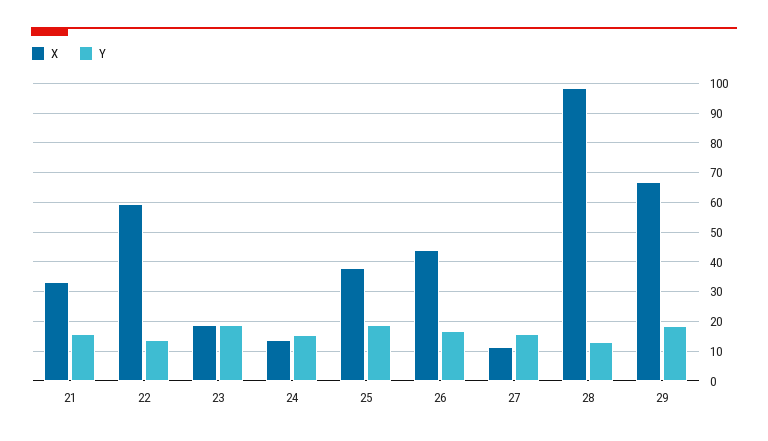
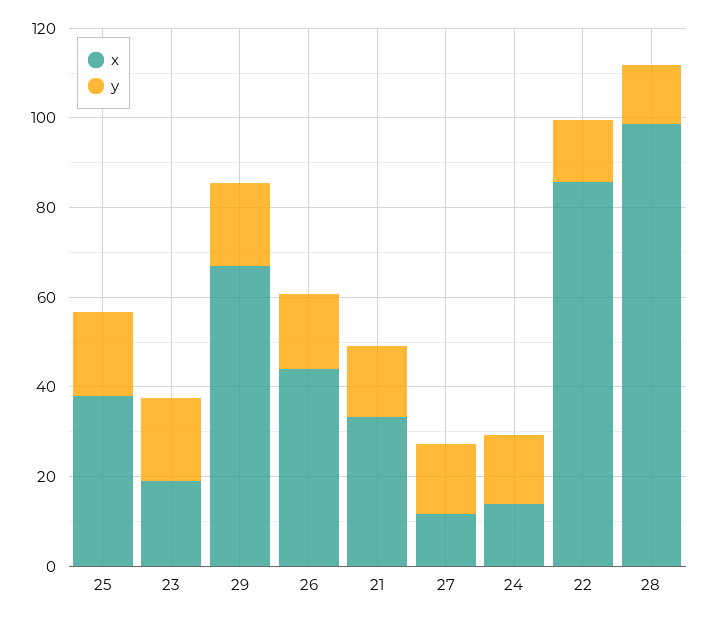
  {
    "X": {
      "21": 32.5,
-     "22": 60,
+     "22": 85,
      "23": 20,
      "24": 15,
      "25": 37.5,
      "26": 45,
      "27": 12.5,
      "28": 97.5,
      "29": 67.5
    },
    "Y": {
      "21": 15,
      "22": 15,
      "23": 17.5,
      "24": 15,
      "25": 20,
      "26": 17.5,
      "27": 15,
      "28": 12.5,
      "29": 17.5
    }
  }

